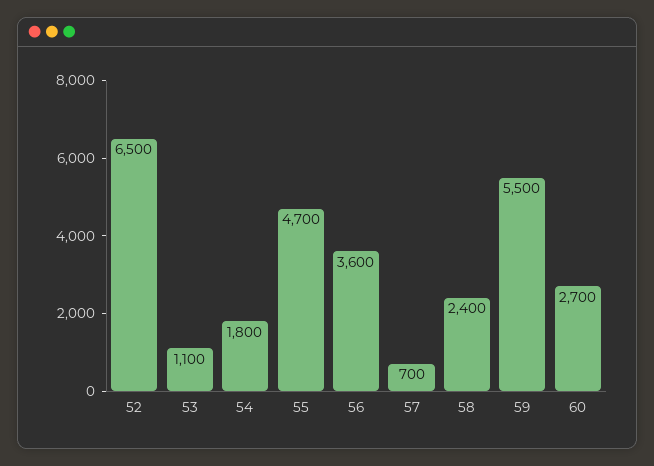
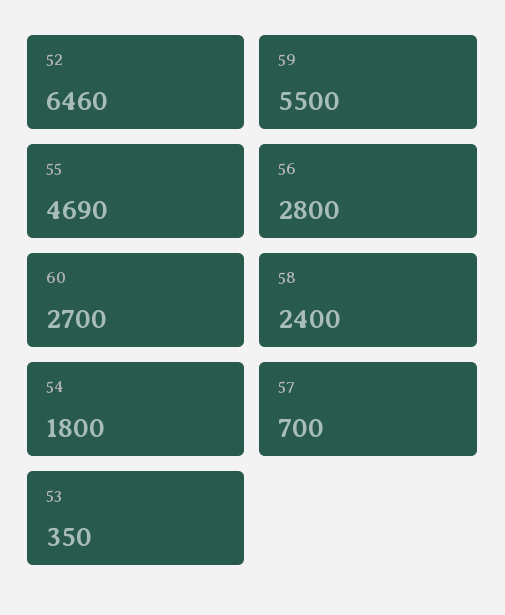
  {
-   "52": 6500,
+   "52": 6460,
-   "53": 1100,
+   "53": 350,
    "54": 1800,
-   "55": 4700,
+   "55": 4690,
-   "56": 3600,
+   "56": 2800,
    "57": 700,
    "58": 2400,
    "59": 5500,
    "60": 2700
  }

